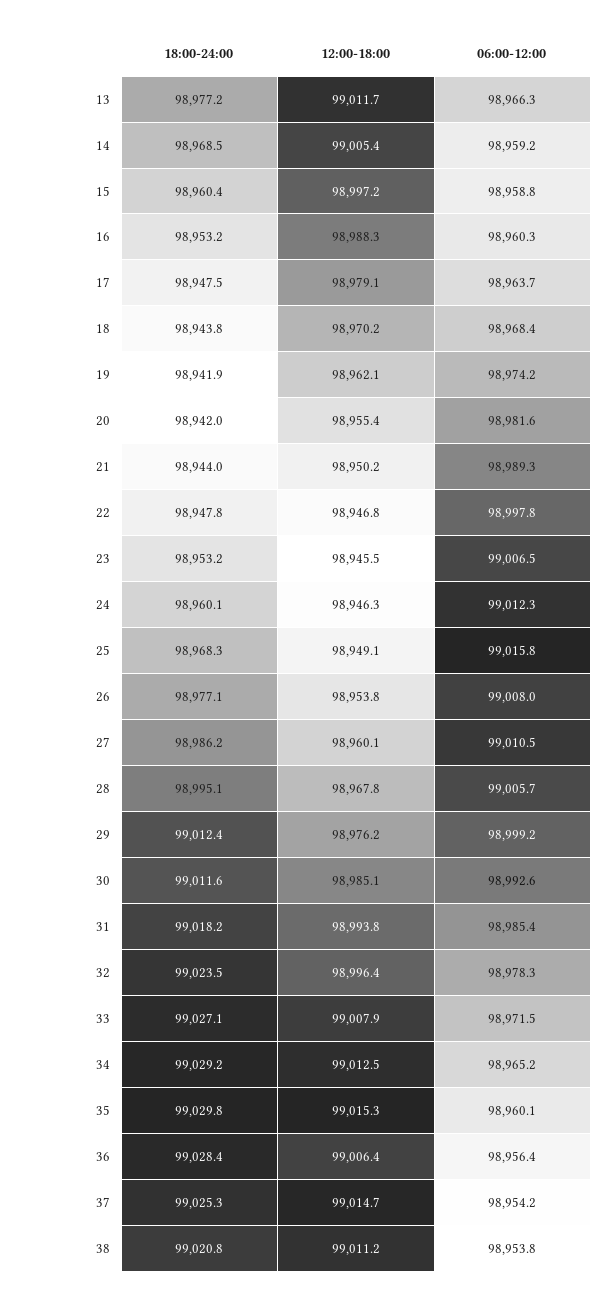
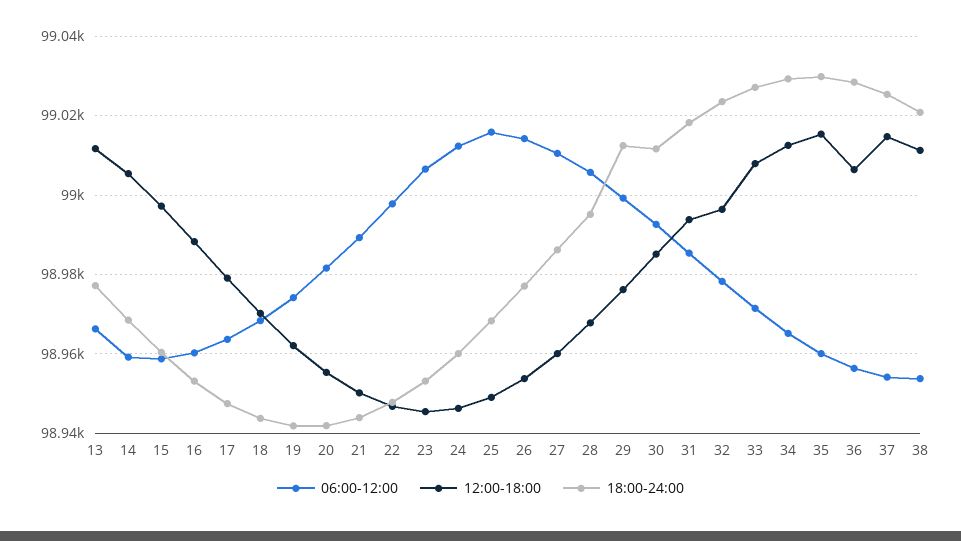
  {
    "18:00-24:00": {
      "13": 98977.2,
      "14": 98968.5,
      "15": 98960.4,
      "16": 98953.2,
      "17": 98947.5,
      "18": 98943.8,
      "19": 98941.9,
      "20": 98942,
      "21": 98944,
      "22": 98947.8,
      "23": 98953.2,
      "24": 98960.1,
      "25": 98968.3,
      "26": 98977.1,
      "27": 98986.2,
      "28": 98995.1,
      "29": 99012.4,
      "30": 99011.6,
      "31": 99018.2,
      "32": 99023.5,
      "33": 99027.1,
      "34": 99029.2,
      "35": 99029.8,
      "36": 99028.4,
      "37": 99025.3,
      "38": 99020.8
    },
    "12:00-18:00": {
      "13": 99011.7,
      "14": 99005.4,
      "15": 98997.2,
      "16": 98988.3,
      "17": 98979.1,
      "18": 98970.2,
      "19": 98962.1,
      "20": 98955.4,
      "21": 98950.2,
      "22": 98946.8,
      "23": 98945.5,
      "24": 98946.3,
      "25": 98949.1,
      "26": 98953.8,
      "27": 98960.1,
      "28": 98967.8,
      "29": 98976.2,
      "30": 98985.1,
      "31": 98993.8,
      "32": 98996.4,
      "33": 99007.9,
      "34": 99012.5,
      "35": 99015.3,
      "36": 99006.4,
      "37": 99014.7,
      "38": 99011.2
    },
    "06:00-12:00": {
      "13": 98966.3,
      "14": 98959.2,
      "15": 98958.8,
      "16": 98960.3,
      "17": 98963.7,
      "18": 98968.4,
      "19": 98974.2,
      "20": 98981.6,
      "21": 98989.3,
      "22": 98997.8,
      "23": 99006.5,
      "24": 99012.3,
      "25": 99015.8,
-     "26": 99008,
+     "26": 99014,
      "27": 99010.5,
      "28": 99005.7,
      "29": 98999.2,
      "30": 98992.6,
      "31": 98985.4,
      "32": 98978.3,
      "33": 98971.5,
      "34": 98965.2,
      "35": 98960.1,
      "36": 98956.4,
      "37": 98954.2,
      "38": 98953.8
    }
  }

